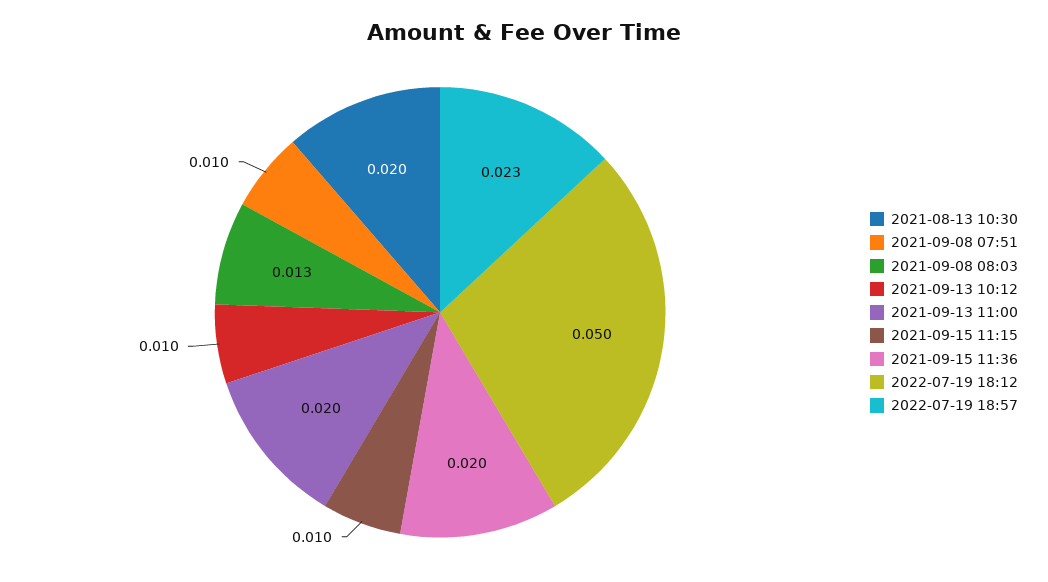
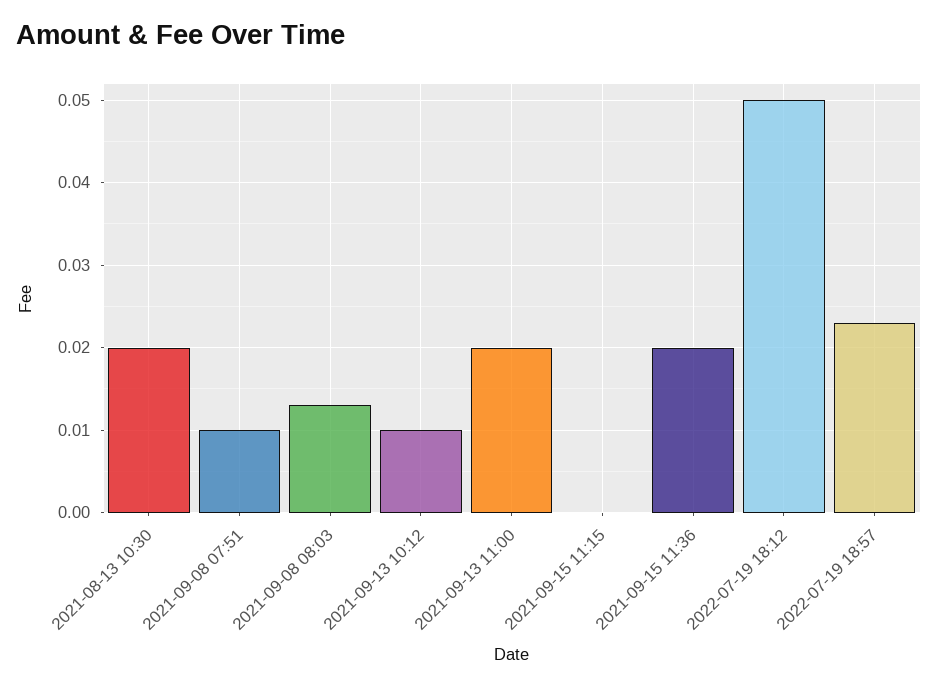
  {
    "2021-08-13 10:30": 0.02,
    "2021-09-08 07:51": 0.01,
    "2021-09-08 08:03": 0.013,
    "2021-09-13 10:12": 0.01,
    "2021-09-13 11:00": 0.02,
-   "2021-09-15 11:15": 0.01,
+   "2021-09-15 11:15": 0,
    "2021-09-15 11:36": 0.02,
    "2022-07-19 18:12": 0.05,
    "2022-07-19 18:57": 0.023
  }

